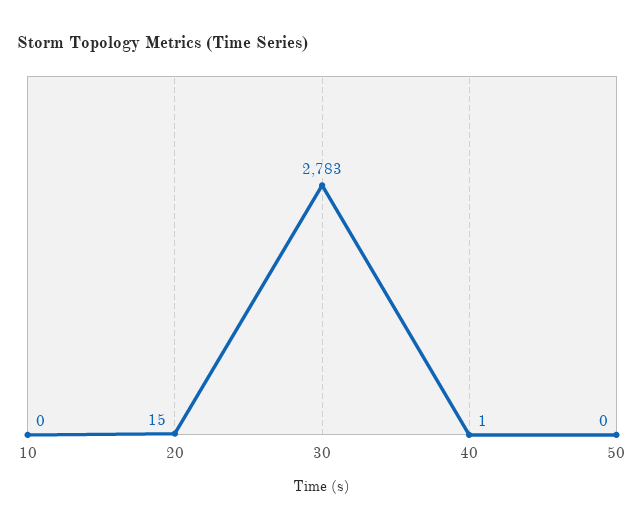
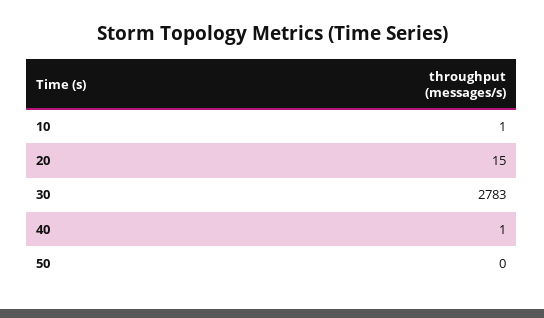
  {
-   "10": 0,
+   "10": 1,
    "20": 15,
    "30": 2783,
    "40": 1,
    "50": 0
  }

